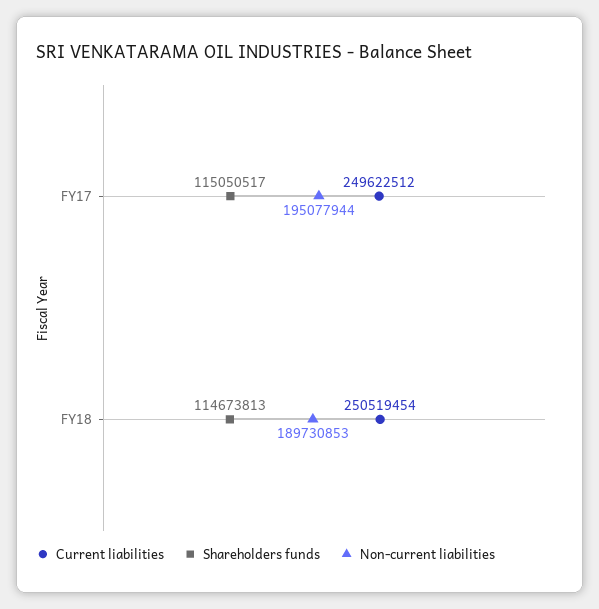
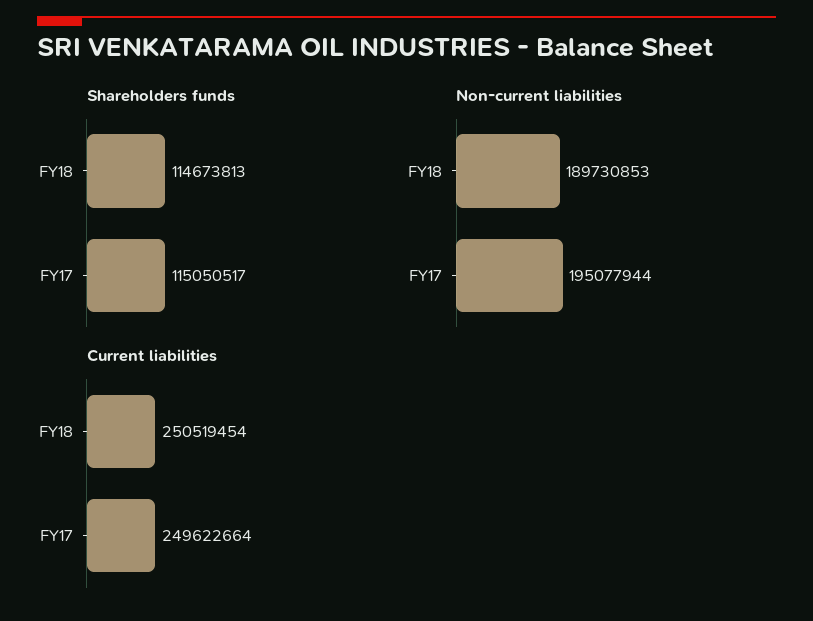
  {
    "Current liabilities": {
-     "FY17": 249622512,
+     "FY17": 249622664,
      "FY18": 250519454
    },
    "Shareholders funds": {
      "FY17": 115050517,
      "FY18": 114673813
    },
    "Non-current liabilities": {
      "FY17": 195077944,
      "FY18": 189730853
    }
  }

